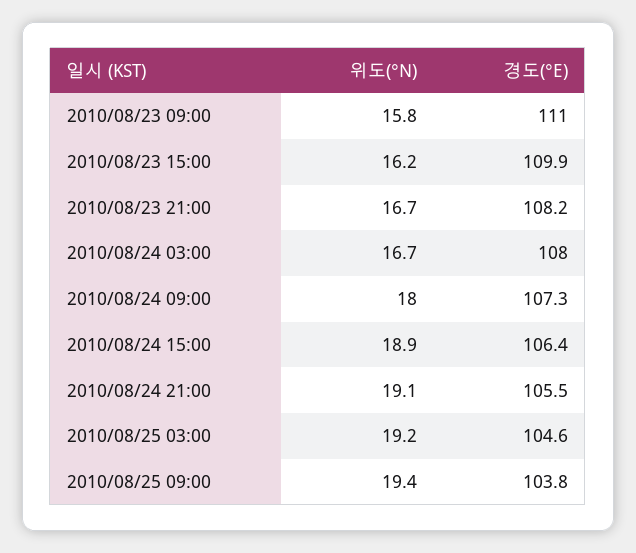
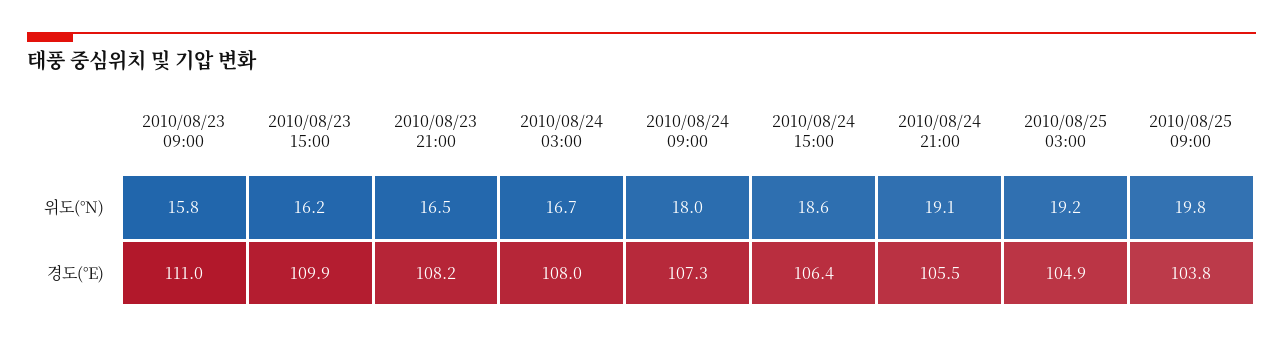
  {
    "위도(°N)": {
      "2010/08/23 09:00": 15.8,
      "2010/08/23 15:00": 16.2,
-     "2010/08/23 21:00": 16.7,
+     "2010/08/23 21:00": 16.5,
      "2010/08/24 03:00": 16.7,
      "2010/08/24 09:00": 18,
-     "2010/08/24 15:00": 18.9,
+     "2010/08/24 15:00": 18.6,
      "2010/08/24 21:00": 19.1,
      "2010/08/25 03:00": 19.2,
-     "2010/08/25 09:00": 19.4
+     "2010/08/25 09:00": 19.8
    },
    "경도(°E)": {
      "2010/08/23 09:00": 111,
      "2010/08/23 15:00": 109.9,
      "2010/08/23 21:00": 108.2,
      "2010/08/24 03:00": 108,
      "2010/08/24 09:00": 107.3,
      "2010/08/24 15:00": 106.4,
      "2010/08/24 21:00": 105.5,
-     "2010/08/25 03:00": 104.6,
+     "2010/08/25 03:00": 104.9,
      "2010/08/25 09:00": 103.8
    }
  }

